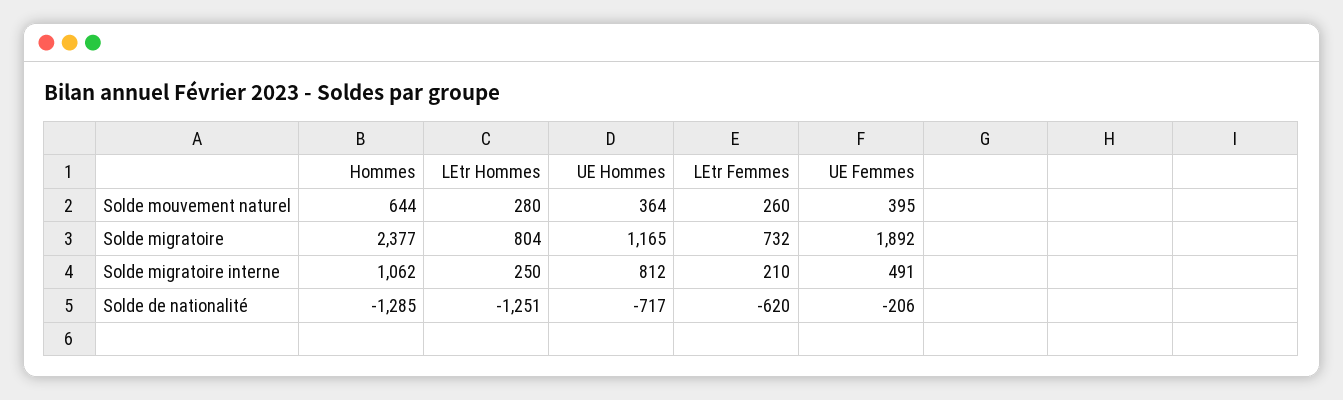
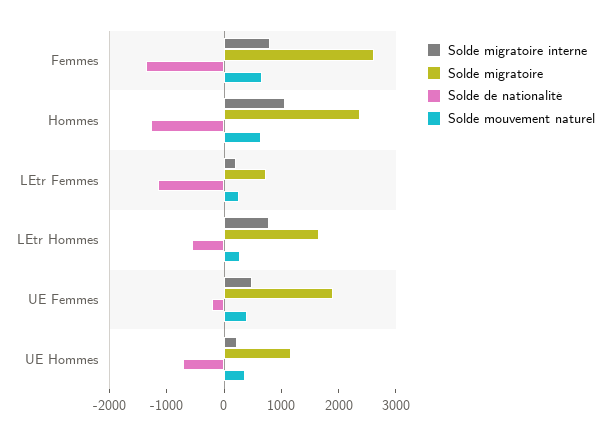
  {
    "Solde mouvement naturel": {
      "Hommes": 644,
      "LEtr Hommes": 280,
      "UE Hommes": 364,
      "LEtr Femmes": 260,
-     "UE Femmes": 395
+     "UE Femmes": 395,
+     "Femmes": 600
    },
    "Solde migratoire": {
      "Hommes": 2377,
-     "LEtr Hommes": 804,
+     "LEtr Hommes": 1600,
      "UE Hommes": 1165,
      "LEtr Femmes": 732,
-     "UE Femmes": 1892
+     "UE Femmes": 1892,
+     "Femmes": 2600
    },
    "Solde migratoire interne": {
      "Hommes": 1062,
-     "LEtr Hommes": 250,
+     "LEtr Hommes": 800,
-     "UE Hommes": 812,
+     "UE Hommes": 200,
      "LEtr Femmes": 210,
-     "UE Femmes": 491
+     "UE Femmes": 491,
+     "Femmes": 800
    },
    "Solde de nationalité": {
      "Hommes": -1285,
-     "LEtr Hommes": -1251,
+     "LEtr Hommes": -600,
      "UE Hommes": -717,
-     "LEtr Femmes": -620,
+     "LEtr Femmes": -1200,
-     "UE Femmes": -206
+     "UE Femmes": -206,
+     "Femmes": -1400
    }
  }

